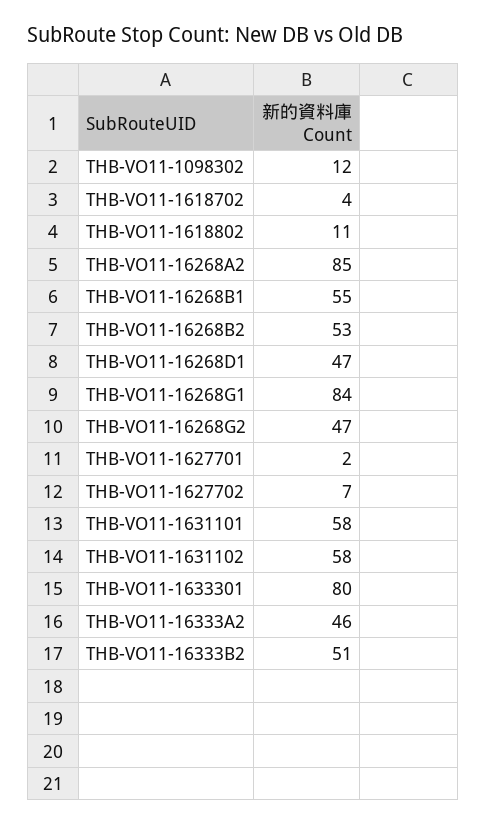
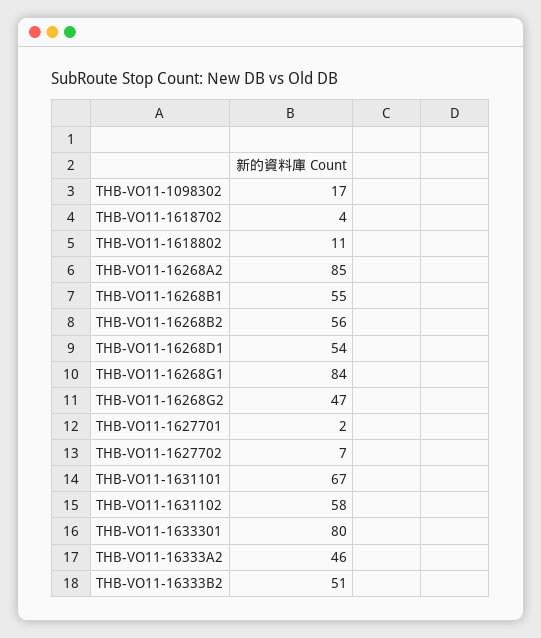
  {
-   "THB-VO11-1098302": 12,
+   "THB-VO11-1098302": 17,
    "THB-VO11-1618702": 4,
    "THB-VO11-1618802": 11,
    "THB-VO11-16268A2": 85,
    "THB-VO11-16268B1": 55,
-   "THB-VO11-16268B2": 53,
+   "THB-VO11-16268B2": 56,
-   "THB-VO11-16268D1": 47,
+   "THB-VO11-16268D1": 54,
    "THB-VO11-16268G1": 84,
    "THB-VO11-16268G2": 47,
    "THB-VO11-1627701": 2,
    "THB-VO11-1627702": 7,
-   "THB-VO11-1631101": 58,
+   "THB-VO11-1631101": 67,
    "THB-VO11-1631102": 58,
    "THB-VO11-1633301": 80,
    "THB-VO11-16333A2": 46,
    "THB-VO11-16333B2": 51
  }

